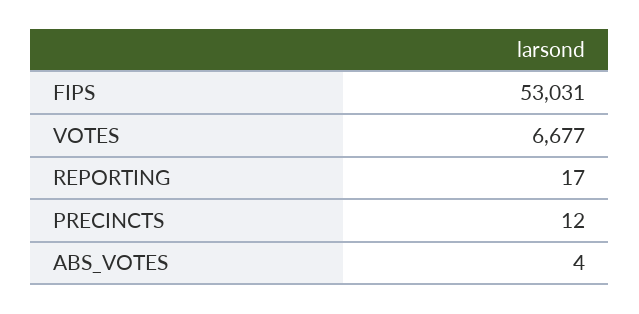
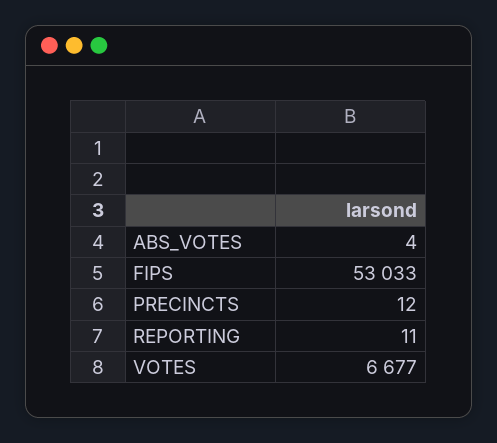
  {
-   "FIPS": 53031,
+   "FIPS": 53033,
    "VOTES": 6677,
-   "REPORTING": 17,
+   "REPORTING": 11,
    "PRECINCTS": 12,
    "ABS_VOTES": 4
  }

